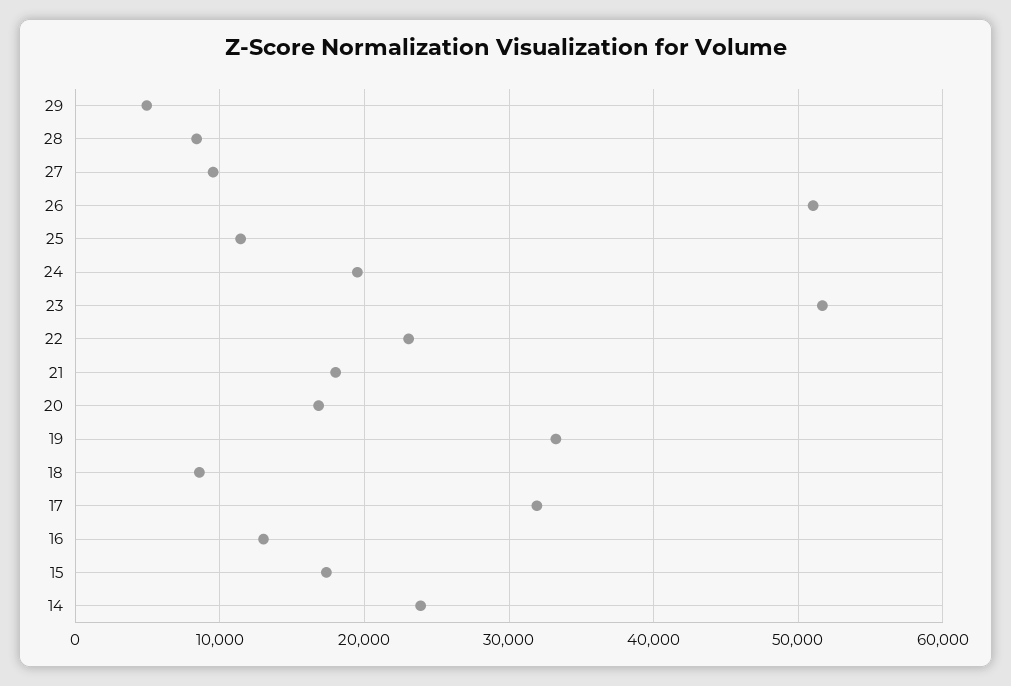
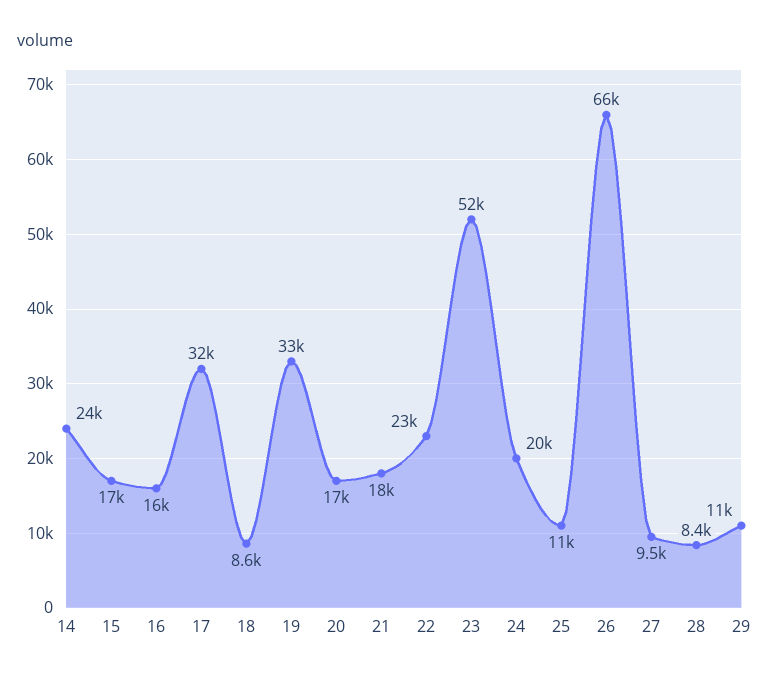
  {
-   "29": 5000,
+   "29": 11000,
    "28": 8400,
    "27": 9500,
-   "26": 51000,
+   "26": 66000,
    "25": 11000,
    "24": 20000,
    "23": 52000,
    "22": 23000,
    "21": 18000,
    "20": 17000,
    "19": 33000,
    "18": 8600,
    "17": 32000,
-   "16": 13000,
+   "16": 16000,
    "15": 17000,
    "14": 24000
  }

